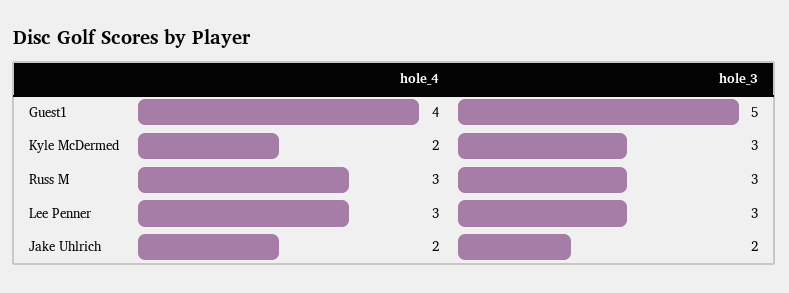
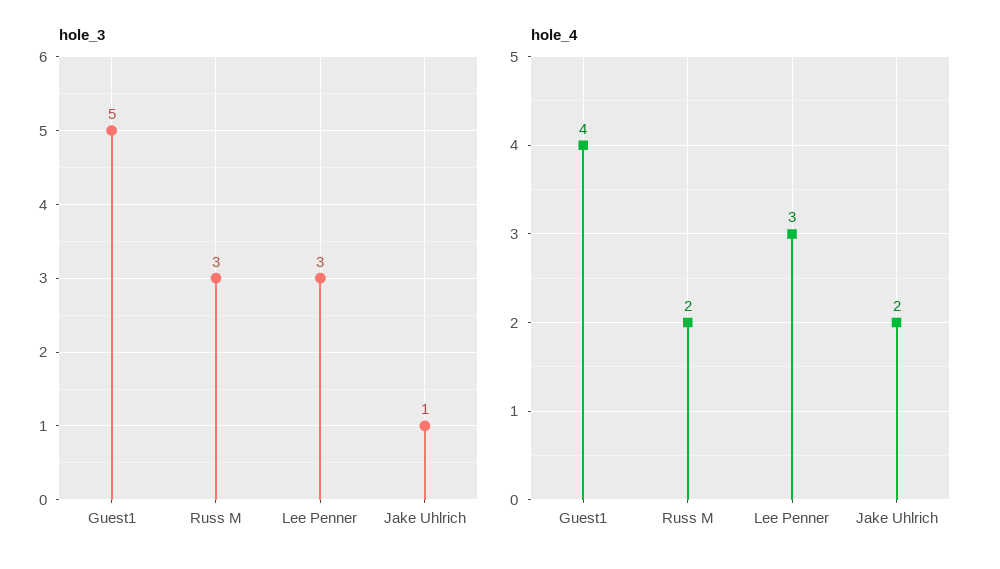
  {
    "hole_4": {
      "Guest1": 4,
-     "Kyle McDermed": 2,
-     "Russ M": 3,
+     "Russ M": 2,
      "Lee Penner": 3,
      "Jake Uhlrich": 2
    },
    "hole_3": {
      "Guest1": 5,
-     "Kyle McDermed": 3,
      "Russ M": 3,
      "Lee Penner": 3,
-     "Jake Uhlrich": 2
+     "Jake Uhlrich": 1
    }
  }

